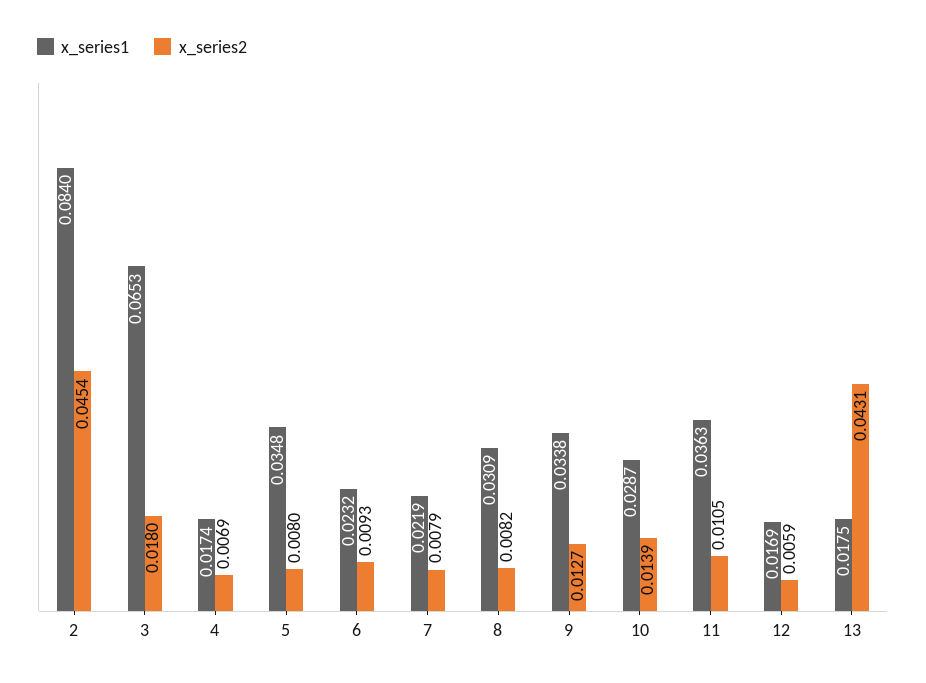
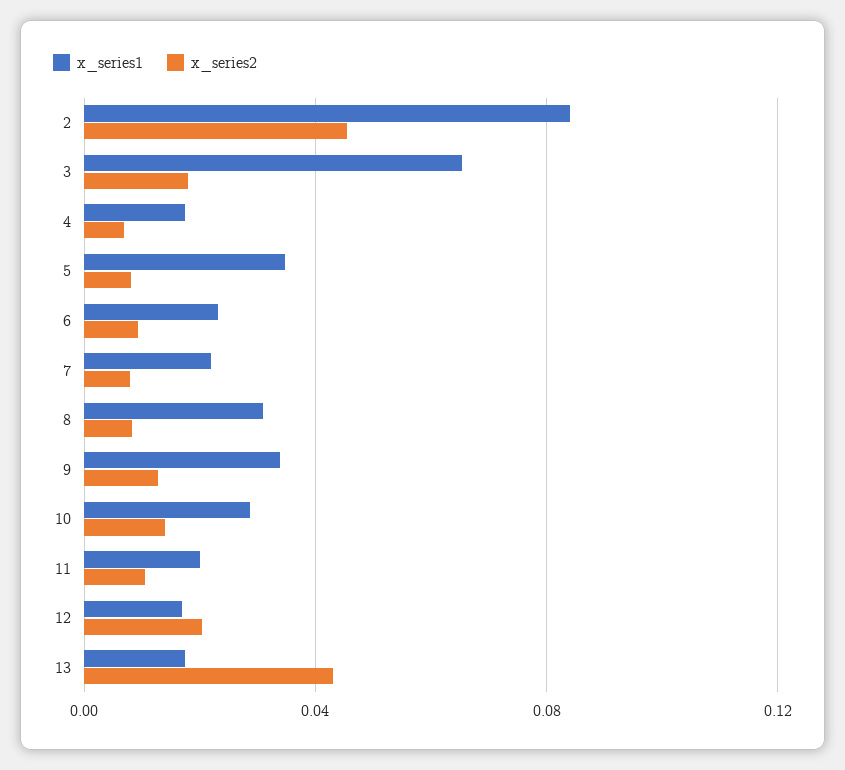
  {
    "x_series1": {
      "2": 0.084,
      "3": 0.0653,
      "4": 0.0174,
      "5": 0.0348,
      "6": 0.0232,
      "7": 0.0219,
      "8": 0.0309,
      "9": 0.0338,
      "10": 0.0287,
-     "11": 0.0363,
+     "11": 0.02,
      "12": 0.0169,
      "13": 0.0175
    },
    "x_series2": {
      "2": 0.0454,
      "3": 0.018,
      "4": 0.0069,
      "5": 0.008,
      "6": 0.0093,
      "7": 0.0079,
      "8": 0.0082,
      "9": 0.0127,
      "10": 0.0139,
      "11": 0.0105,
-     "12": 0.0059,
+     "12": 0.02,
      "13": 0.0431
    }
  }

